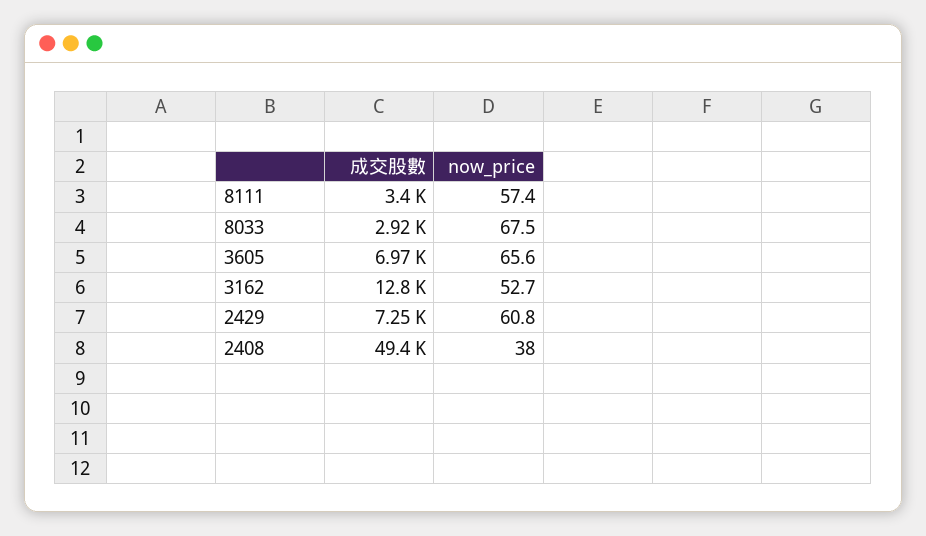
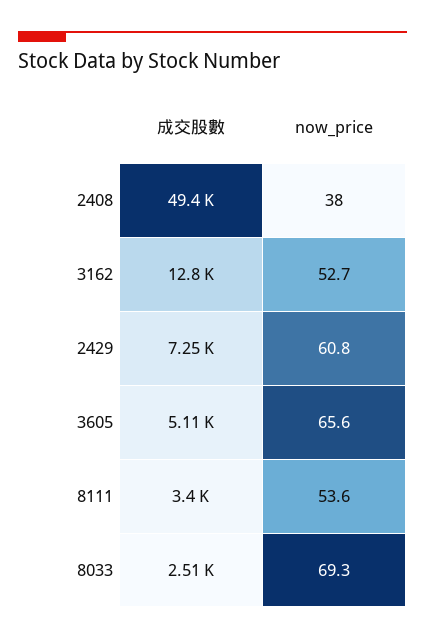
  {
    "成交股數": {
      "8111": 3400,
-     "8033": 2920,
+     "8033": 2510,
-     "3605": 6970,
+     "3605": 5110,
      "3162": 12800,
      "2429": 7250,
      "2408": 49400
    },
    "now_price": {
-     "8111": 57.4,
+     "8111": 53.6,
-     "8033": 67.5,
+     "8033": 69.3,
      "3605": 65.6,
      "3162": 52.7,
      "2429": 60.8,
      "2408": 38
    }
  }

